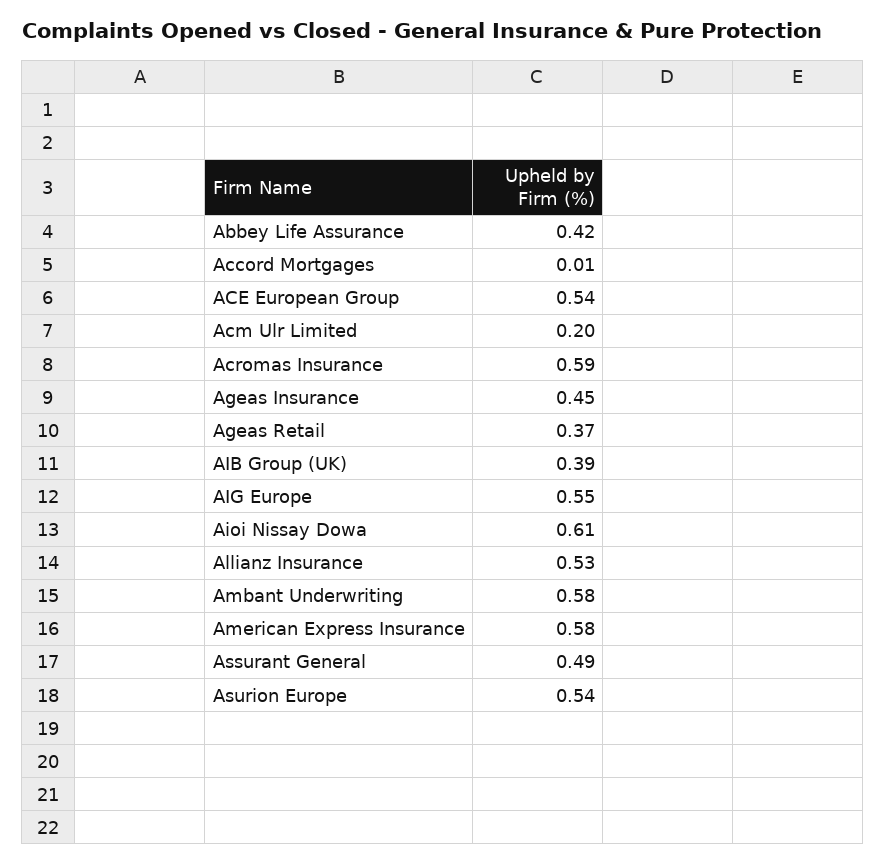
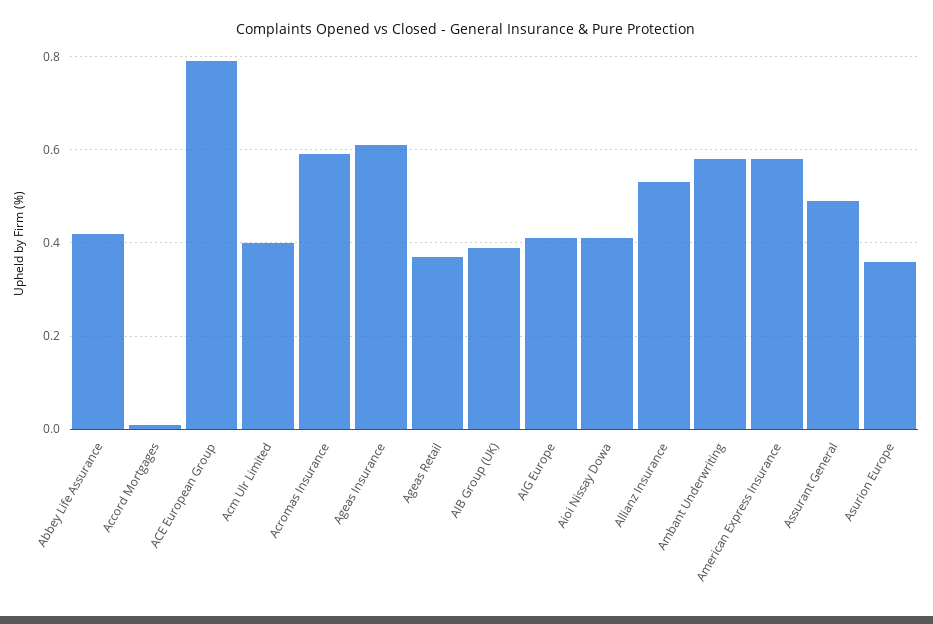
  {
    "Abbey Life Assurance": 0.42,
    "Accord Mortgages": 0.01,
-   "ACE European Group": 0.54,
+   "ACE European Group": 0.8,
-   "Acm Ulr Limited": 0.2,
+   "Acm Ulr Limited": 0.4,
    "Acromas Insurance": 0.59,
-   "Ageas Insurance": 0.45,
+   "Ageas Insurance": 0.6,
    "Ageas Retail": 0.37,
    "AIB Group (UK)": 0.39,
-   "AIG Europe": 0.55,
+   "AIG Europe": 0.4,
-   "Aioi Nissay Dowa": 0.61,
+   "Aioi Nissay Dowa": 0.4,
    "Allianz Insurance": 0.53,
    "Ambant Underwriting": 0.58,
    "American Express Insurance": 0.58,
    "Assurant General": 0.49,
-   "Asurion Europe": 0.54
+   "Asurion Europe": 0.35
  }

